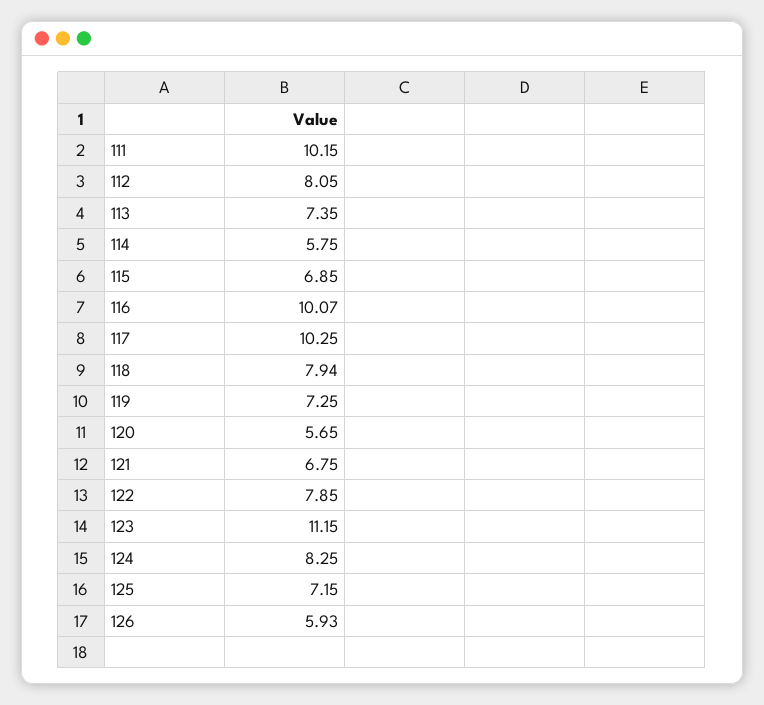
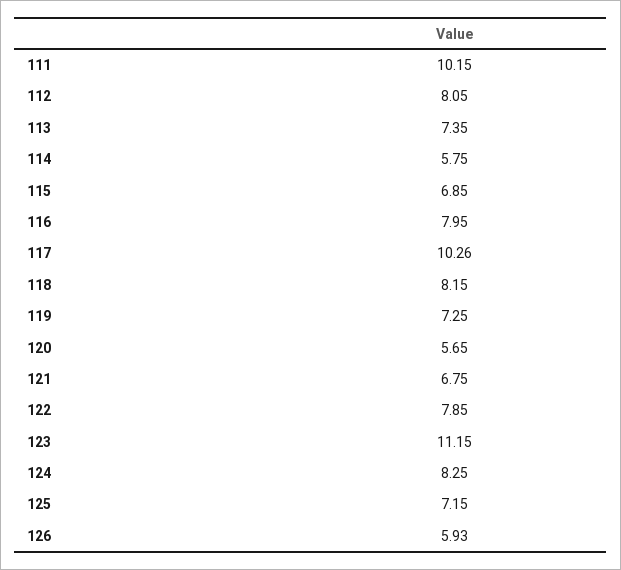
  {
    "111": 10.15,
    "112": 8.05,
    "113": 7.35,
    "114": 5.75,
    "115": 6.85,
-   "116": 10.07,
+   "116": 7.95,
-   "117": 10.25,
+   "117": 10.26,
-   "118": 7.94,
+   "118": 8.15,
    "119": 7.25,
    "120": 5.65,
    "121": 6.75,
    "122": 7.85,
    "123": 11.15,
    "124": 8.25,
    "125": 7.15,
    "126": 5.93
  }

